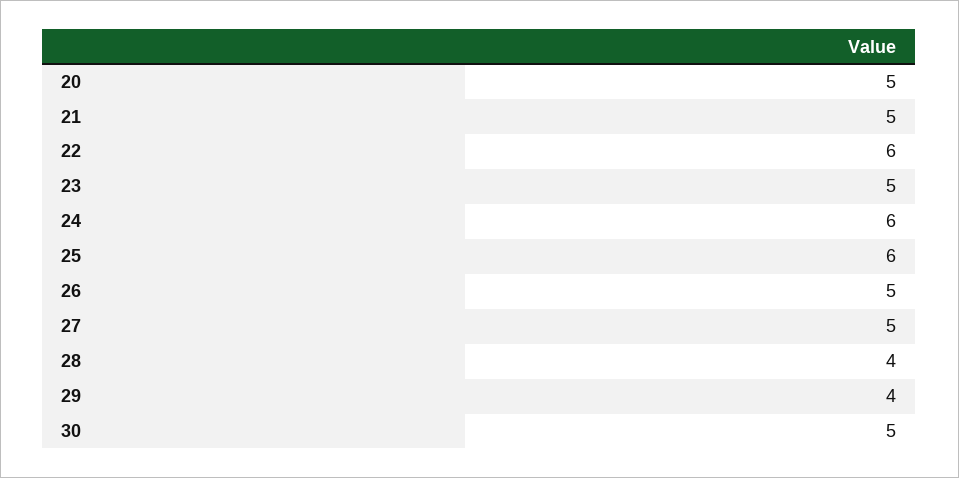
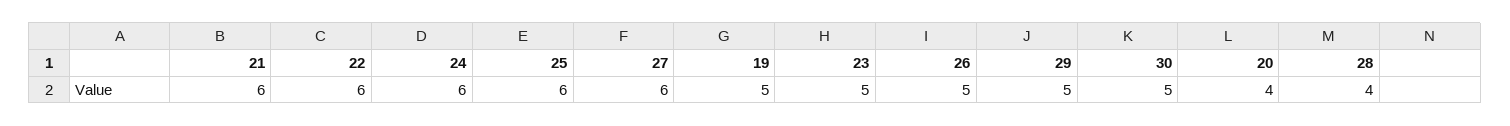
  {
-   "20": 5,
+   "20": 4,
-   "21": 5,
+   "21": 6,
    "22": 6,
    "23": 5,
    "24": 6,
    "25": 6,
    "26": 5,
-   "27": 5,
+   "27": 6,
    "28": 4,
-   "29": 4,
+   "29": 5,
-   "30": 5
+   "30": 5,
+   "19": 5
  }

